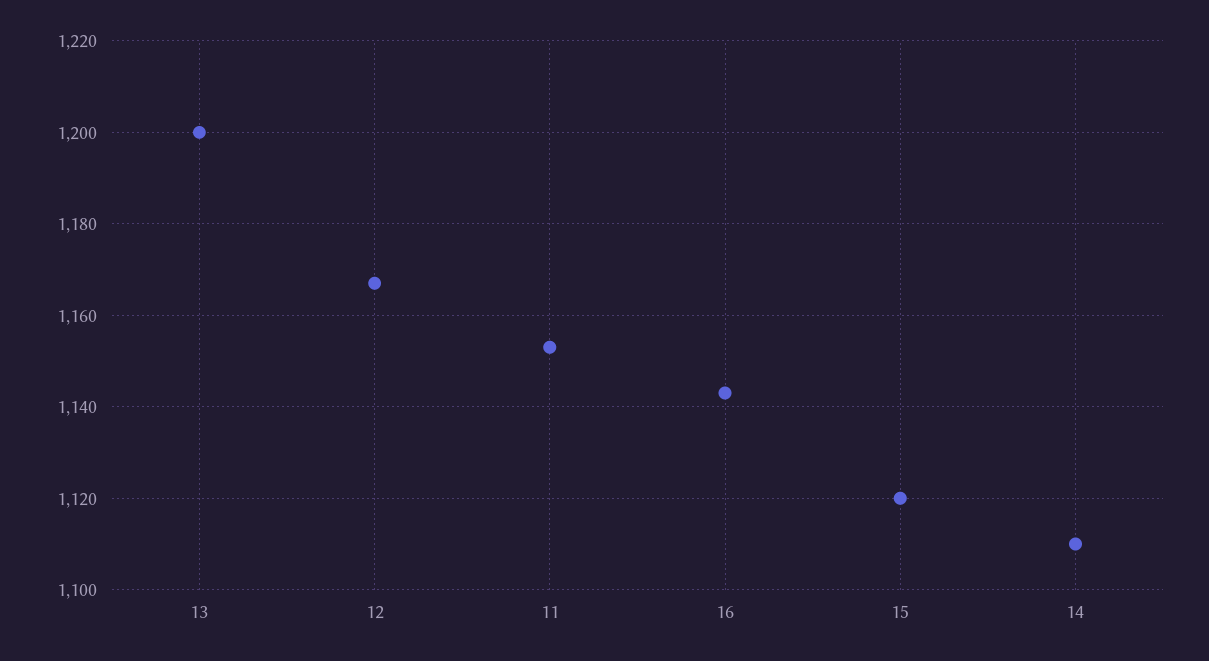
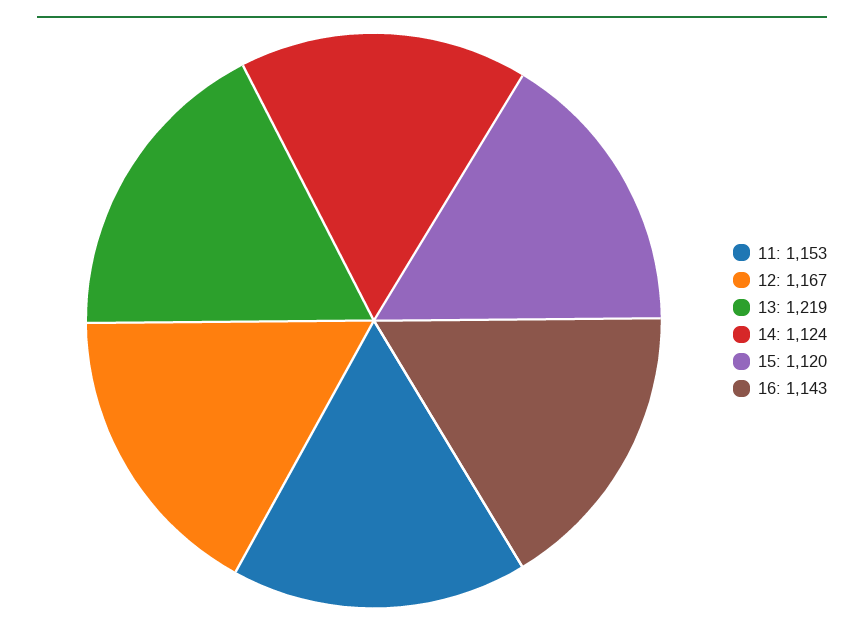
  {
-   "13": 1200,
+   "13": 1219,
    "12": 1167,
    "11": 1153,
    "16": 1143,
    "15": 1120,
-   "14": 1110
+   "14": 1124
  }

